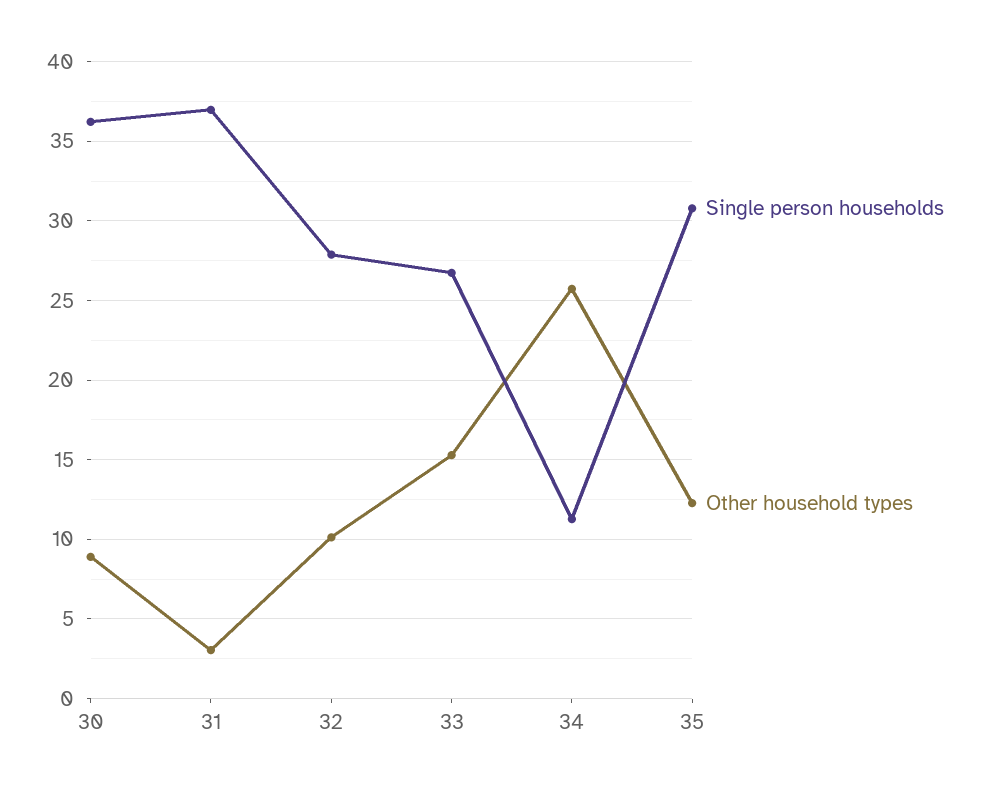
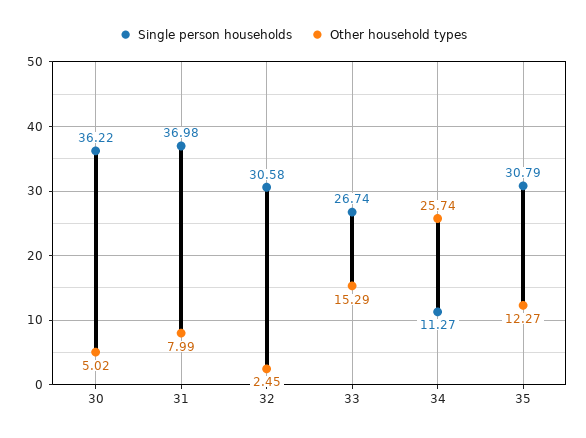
  {
    "Single person households": {
      "30": 36.22,
      "31": 36.98,
-     "32": 28,
+     "32": 30.58,
      "33": 26.74,
      "34": 11.27,
      "35": 30.79
    },
    "Other household types": {
-     "30": 9,
+     "30": 5.02,
-     "31": 3,
+     "31": 7.99,
-     "32": 10,
+     "32": 2.45,
      "33": 15.29,
      "34": 25.74,
      "35": 12.27
    }
  }

